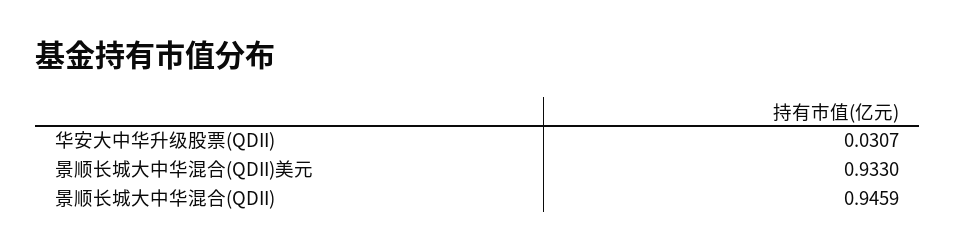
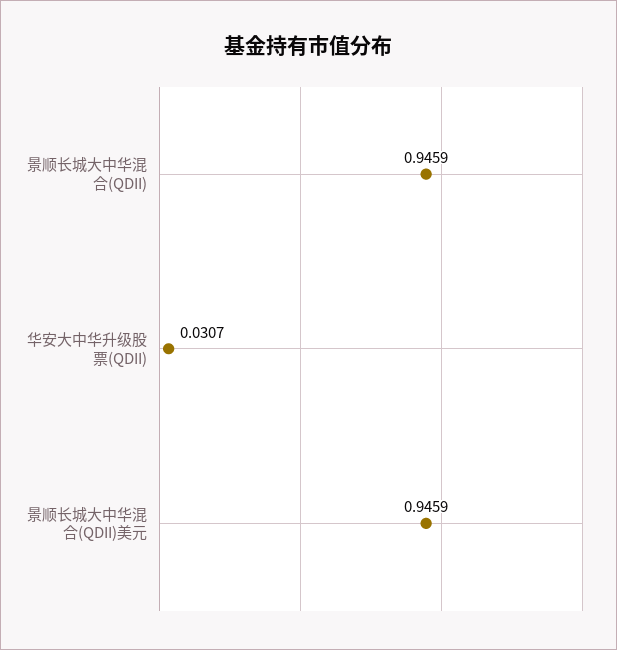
  {
    "华安大中华升级股票(QDII)": 0.0307,
-   "景顺长城大中华混合(QDII)美元": 0.933,
+   "景顺长城大中华混合(QDII)美元": 0.9459,
    "景顺长城大中华混合(QDII)": 0.9459
  }

